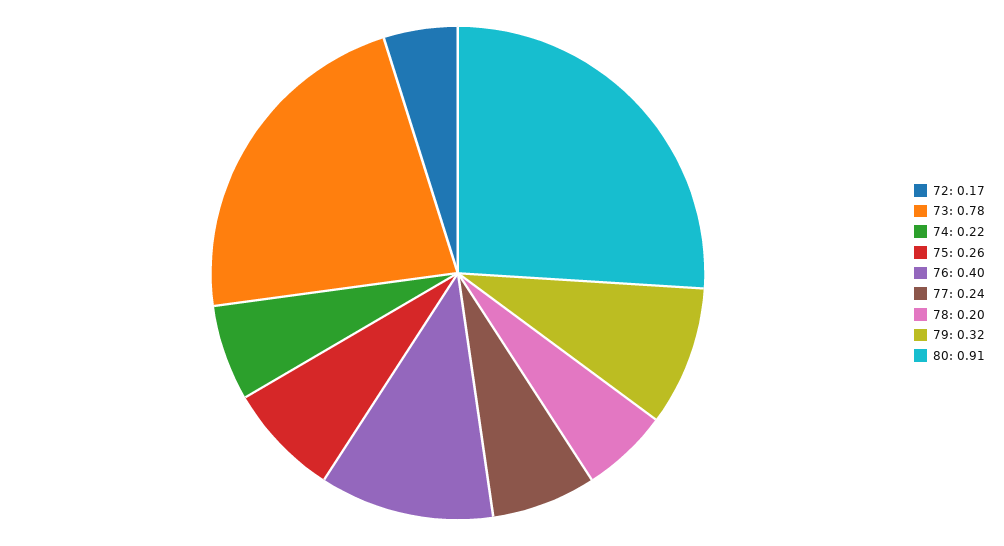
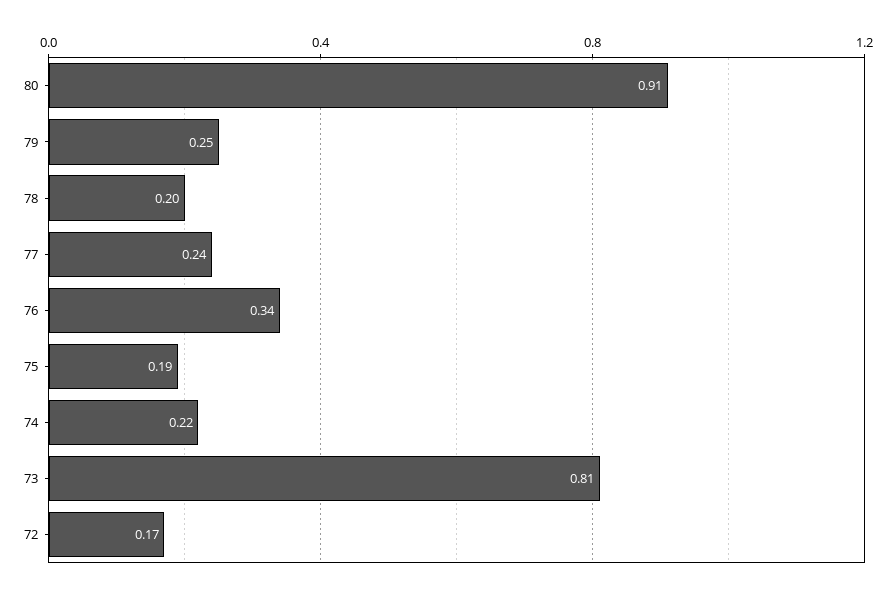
  {
    "72": 0.17,
-   "73": 0.78,
+   "73": 0.81,
    "74": 0.22,
-   "75": 0.26,
+   "75": 0.19,
-   "76": 0.4,
+   "76": 0.34,
    "77": 0.24,
    "78": 0.2,
-   "79": 0.32,
+   "79": 0.25,
    "80": 0.91
  }

